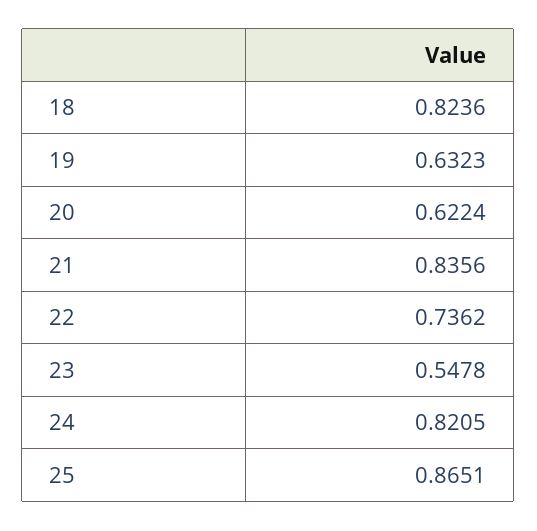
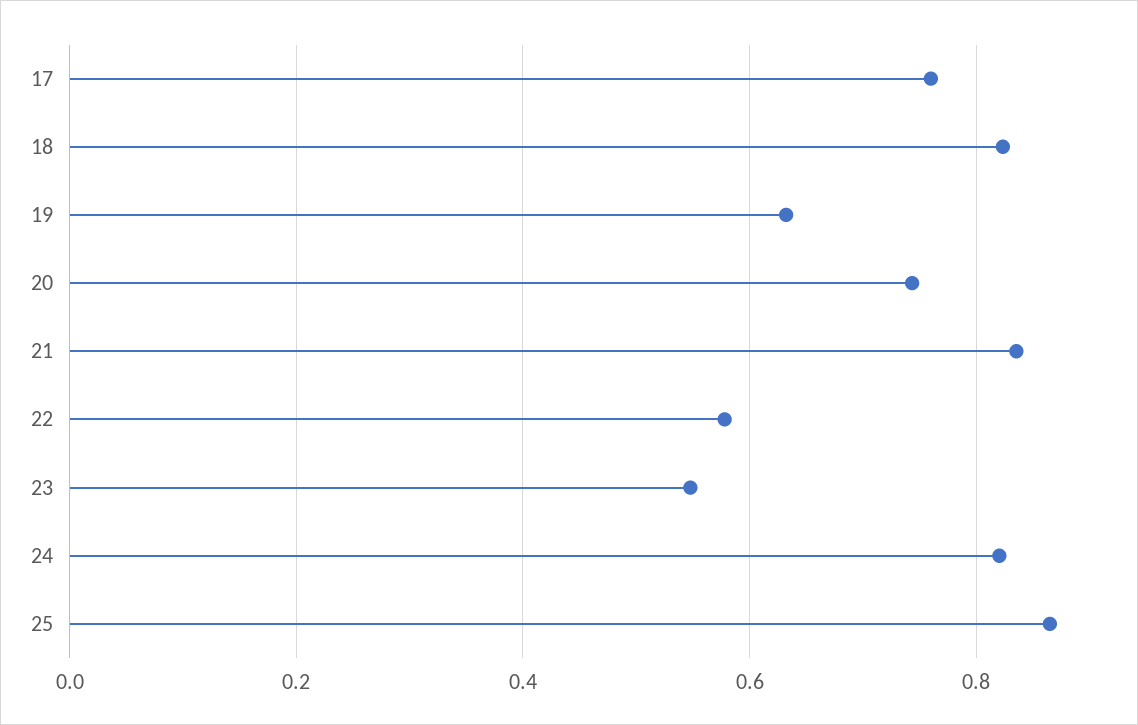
  {
    "18": 0.8236,
    "19": 0.6323,
-   "20": 0.6224,
+   "20": 0.74,
    "21": 0.8356,
-   "22": 0.7362,
+   "22": 0.58,
    "23": 0.5478,
    "24": 0.8205,
-   "25": 0.8651
+   "25": 0.8651,
+   "17": 0.76
  }

